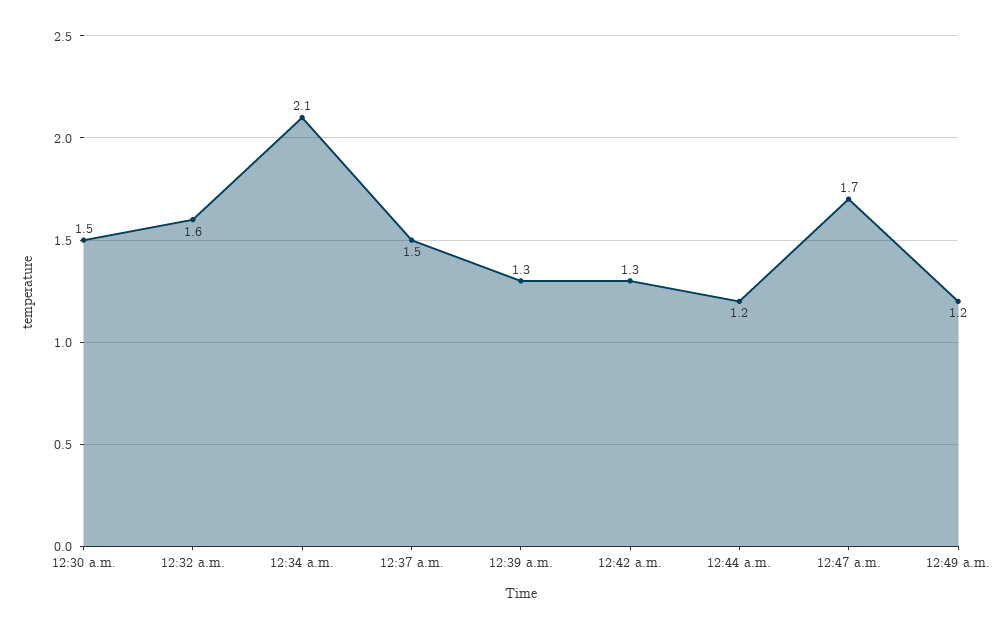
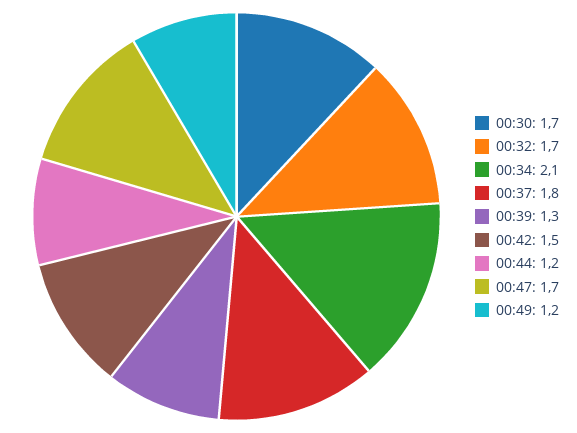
  {
-   "12:30 a.m.": 1.5,
+   "12:30 a.m.": 1.7,
-   "12:32 a.m.": 1.6,
+   "12:32 a.m.": 1.7,
    "12:34 a.m.": 2.1,
-   "12:37 a.m.": 1.5,
+   "12:37 a.m.": 1.8,
    "12:39 a.m.": 1.3,
-   "12:42 a.m.": 1.3,
+   "12:42 a.m.": 1.5,
    "12:44 a.m.": 1.2,
    "12:47 a.m.": 1.7,
    "12:49 a.m.": 1.2
  }

